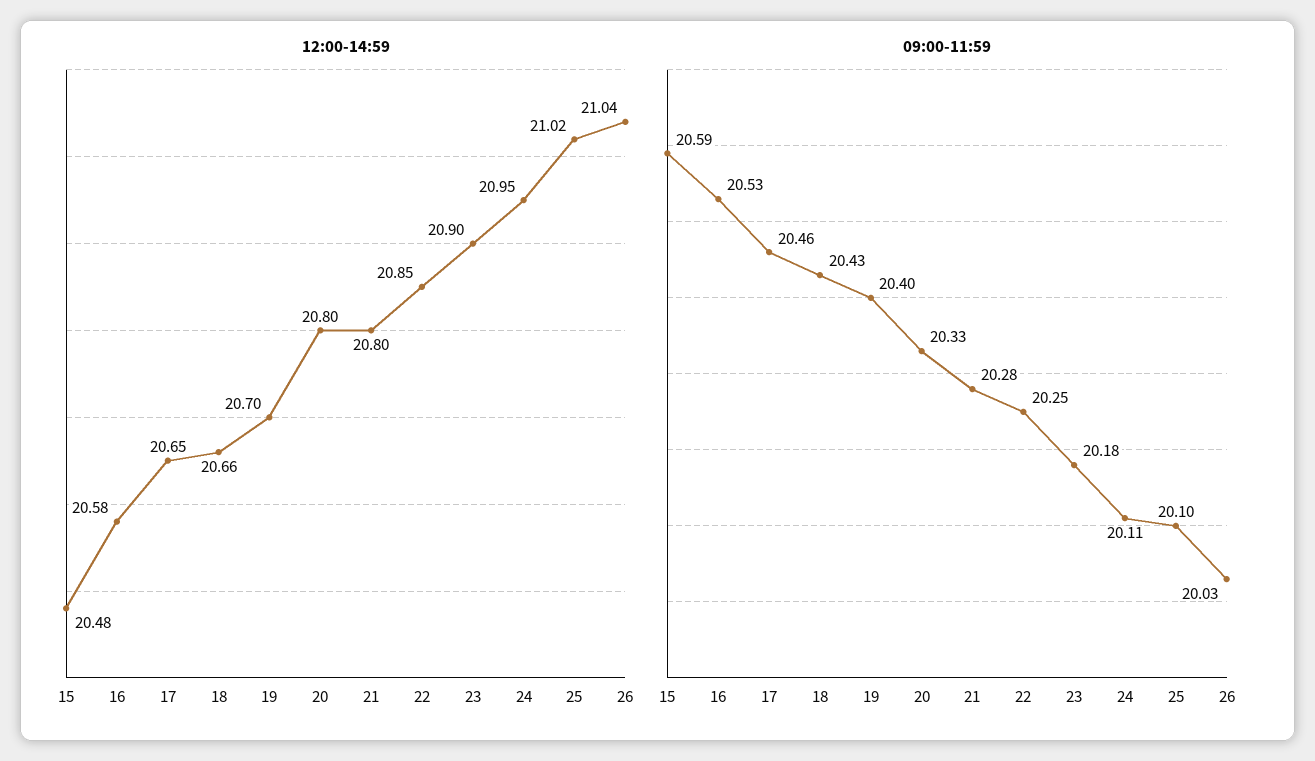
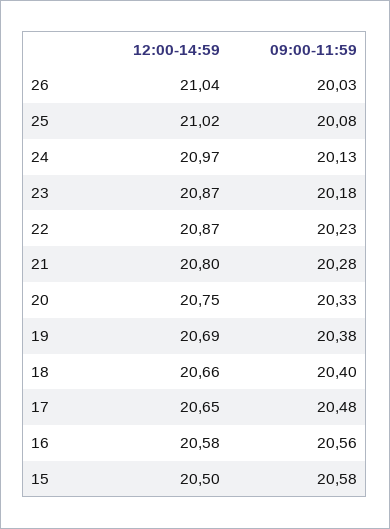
  {
    "12:00-14:59": {
-     "15": 20.48,
+     "15": 20.5,
      "16": 20.58,
      "17": 20.65,
      "18": 20.66,
-     "19": 20.7,
+     "19": 20.69,
-     "20": 20.8,
+     "20": 20.75,
      "21": 20.8,
-     "22": 20.85,
+     "22": 20.87,
-     "23": 20.9,
+     "23": 20.87,
-     "24": 20.95,
+     "24": 20.97,
      "25": 21.02,
      "26": 21.04
    },
    "09:00-11:59": {
-     "15": 20.59,
+     "15": 20.58,
-     "16": 20.53,
+     "16": 20.56,
-     "17": 20.46,
+     "17": 20.48,
-     "18": 20.43,
+     "18": 20.4,
-     "19": 20.4,
+     "19": 20.38,
      "20": 20.33,
      "21": 20.28,
-     "22": 20.25,
+     "22": 20.23,
      "23": 20.18,
-     "24": 20.11,
+     "24": 20.13,
-     "25": 20.1,
+     "25": 20.08,
      "26": 20.03
    }
  }

